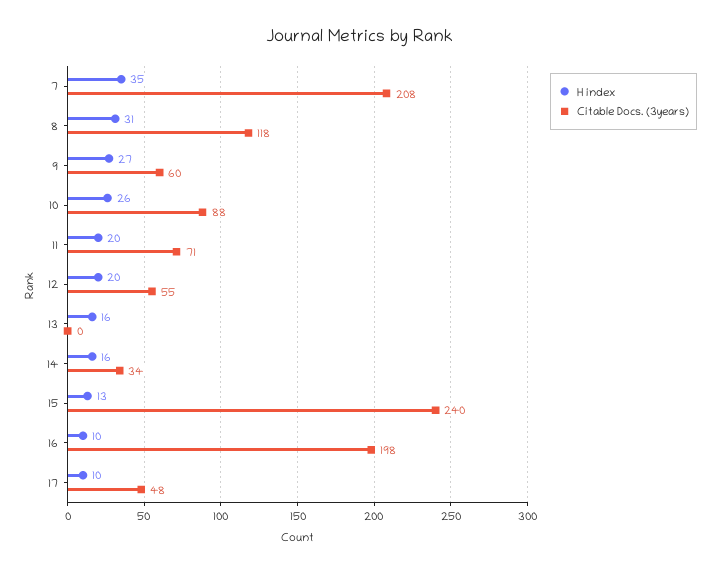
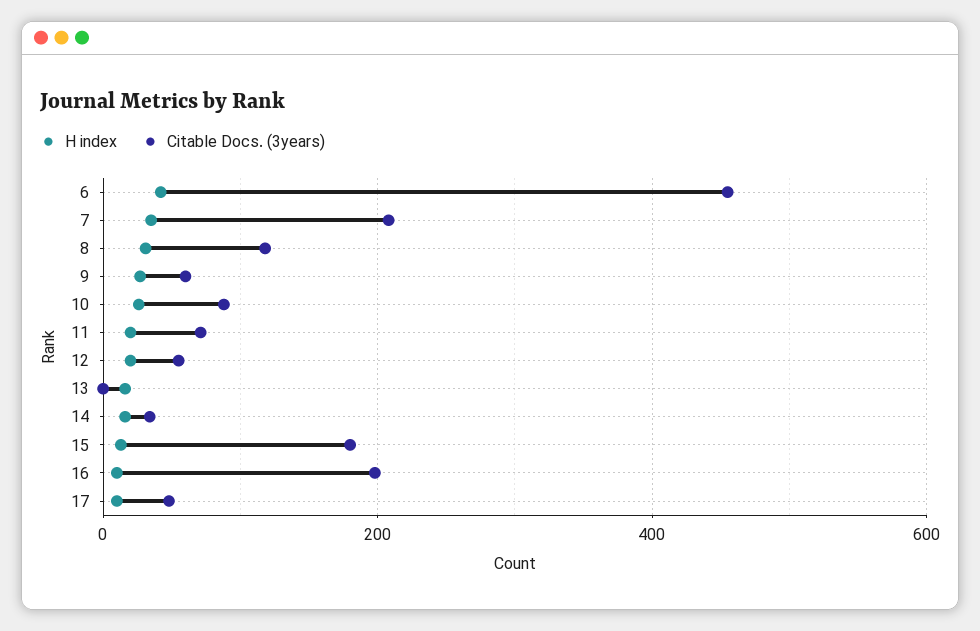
  {
    "H index": {
      "7": 35,
      "8": 31,
      "9": 27,
      "10": 26,
      "11": 20,
      "12": 20,
      "13": 16,
      "14": 16,
      "15": 13,
      "16": 10,
-     "17": 10
+     "17": 10,
+     "6": 40
    },
    "Citable Docs. (3years)": {
      "7": 208,
      "8": 118,
      "9": 60,
      "10": 88,
      "11": 71,
      "12": 55,
      "13": 0,
      "14": 34,
-     "15": 240,
+     "15": 180,
      "16": 198,
-     "17": 48
+     "17": 48,
+     "6": 460
    }
  }

